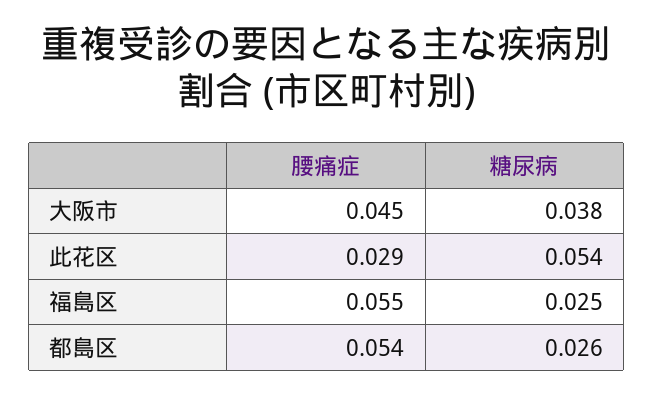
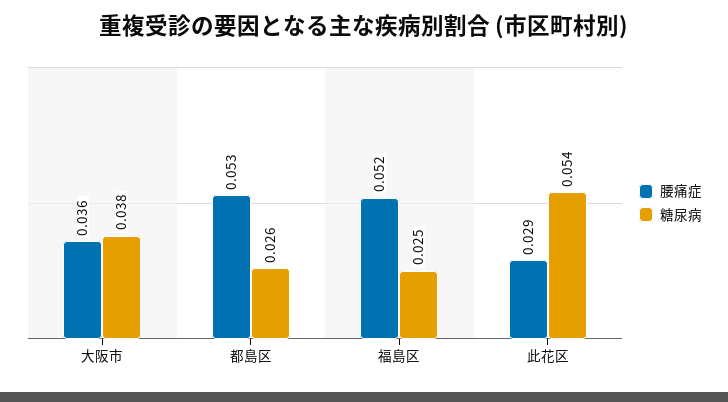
  {
    "腰痛症": {
-     "大阪市": 0.045,
+     "大阪市": 0.036,
      "此花区": 0.029,
-     "福島区": 0.055,
+     "福島区": 0.052,
-     "都島区": 0.054
+     "都島区": 0.053
    },
    "糖尿病": {
      "大阪市": 0.038,
      "此花区": 0.054,
      "福島区": 0.025,
      "都島区": 0.026
    }
  }

